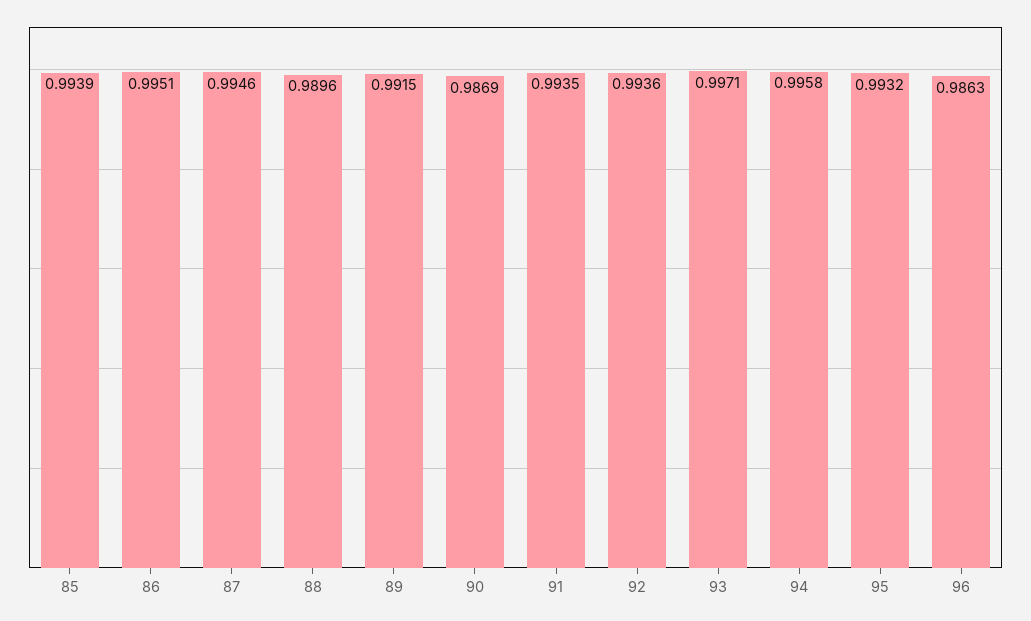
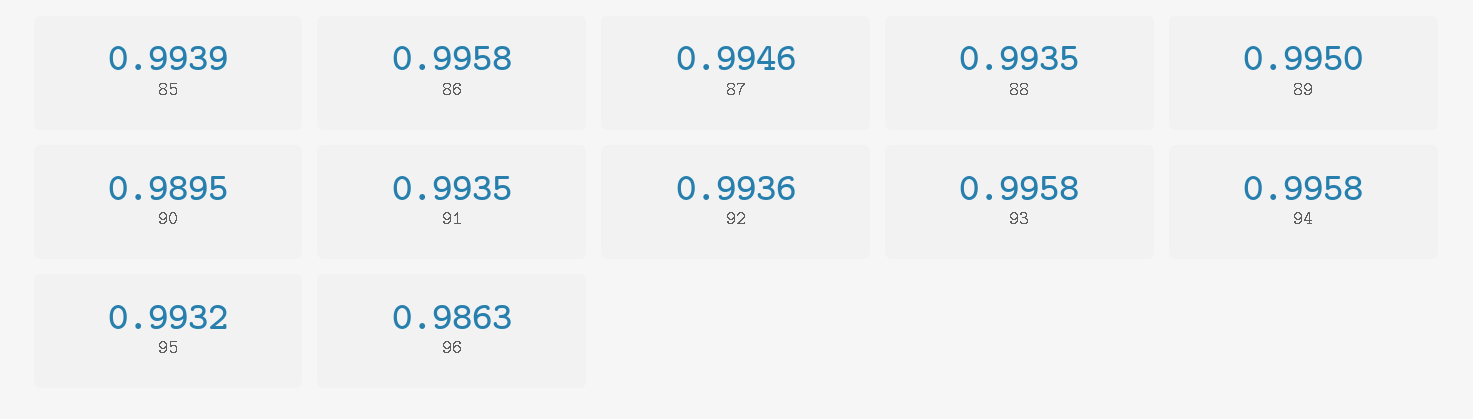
  {
    "85": 0.9939,
-   "86": 0.9951,
+   "86": 0.9958,
    "87": 0.9946,
-   "88": 0.9896,
+   "88": 0.9935,
-   "89": 0.9915,
+   "89": 0.995,
-   "90": 0.9869,
+   "90": 0.9895,
    "91": 0.9935,
    "92": 0.9936,
-   "93": 0.9971,
+   "93": 0.9958,
    "94": 0.9958,
    "95": 0.9932,
    "96": 0.9863
  }

